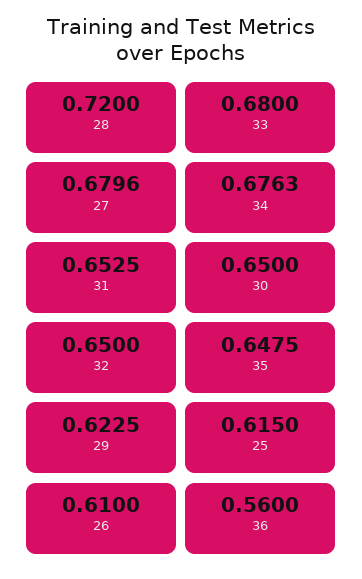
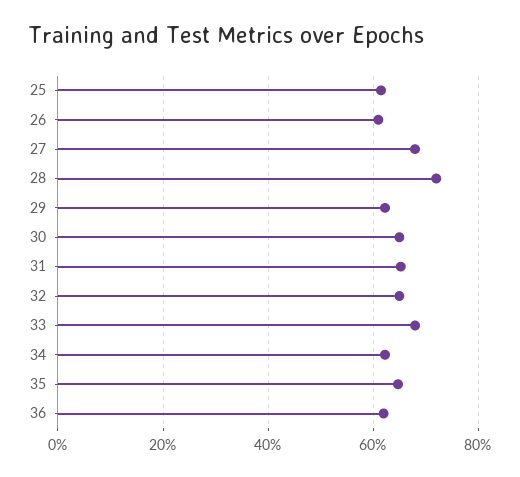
  {
    "28": 0.72,
    "33": 0.68,
    "27": 0.6796,
-   "34": 0.6763,
+   "34": 0.62,
    "31": 0.6525,
    "30": 0.65,
    "32": 0.65,
    "35": 0.6475,
    "29": 0.6225,
    "25": 0.615,
    "26": 0.61,
-   "36": 0.56
+   "36": 0.62
  }

